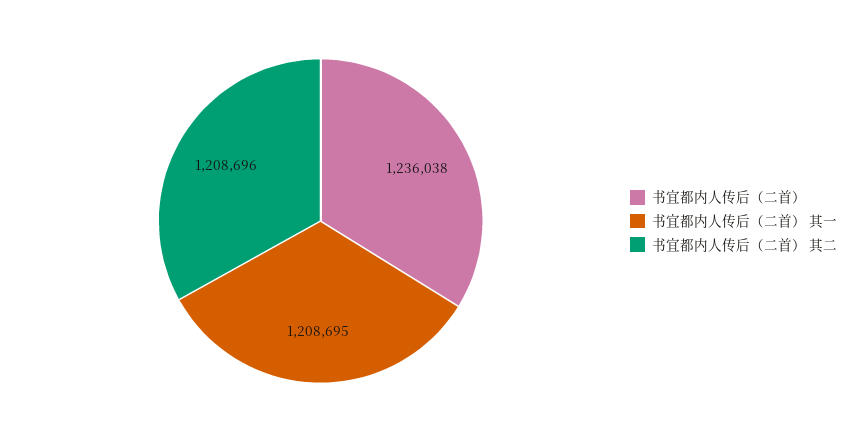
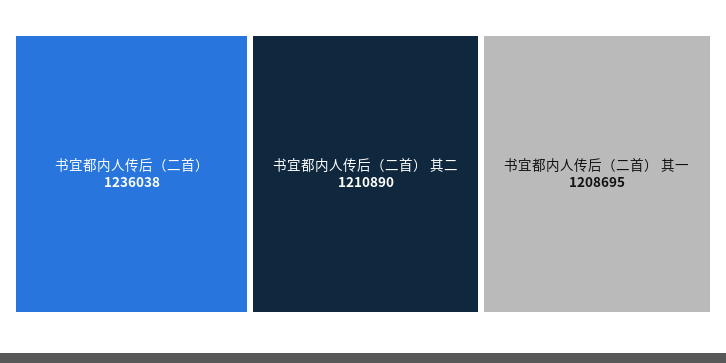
  {
    "书宜都内人传后（二首）": 1236038,
    "书宜都内人传后（二首） 其一": 1208695,
-   "书宜都内人传后（二首） 其二": 1208696
+   "书宜都内人传后（二首） 其二": 1210890
  }

